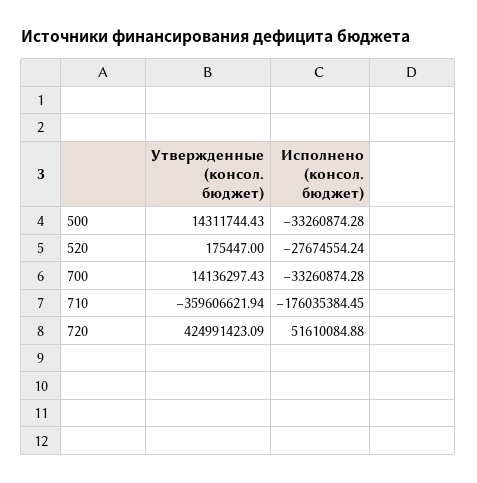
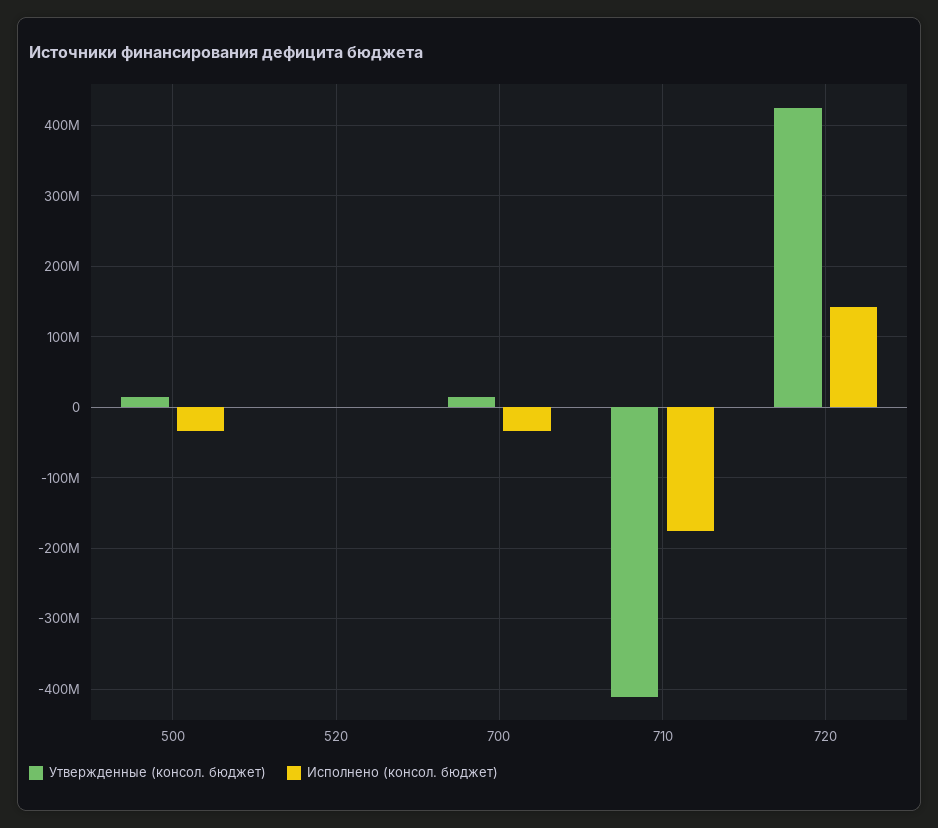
  {
    "Утвержденные (консол. бюджет)": {
      "500": 14311744.43,
      "520": 175447,
      "700": 14136297.43,
-     "710": -359606621.94,
+     "710": -410000000,
      "720": 424991423.09
    },
    "Исполнено (консол. бюджет)": {
      "500": -33260874.28,
-     "520": -27674554.24,
+     "520": 0,
      "700": -33260874.28,
      "710": -176035384.45,
-     "720": 51610084.88
+     "720": 140000000
    }
  }

